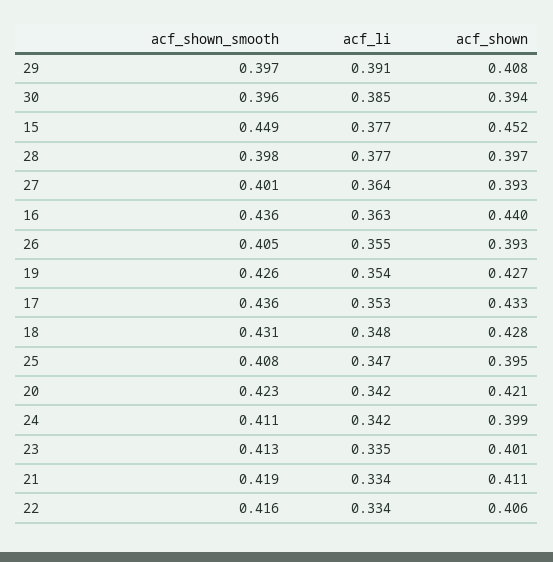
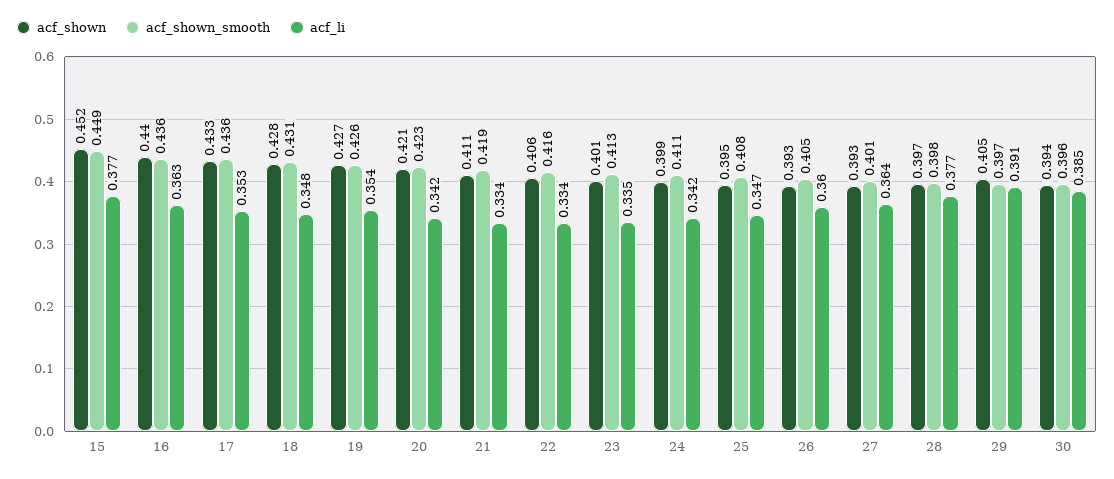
  {
    "acf_shown_smooth": {
      "29": 0.397,
      "30": 0.396,
      "15": 0.449,
      "28": 0.398,
      "27": 0.401,
      "16": 0.436,
      "26": 0.405,
      "19": 0.426,
      "17": 0.436,
      "18": 0.431,
      "25": 0.408,
      "20": 0.423,
      "24": 0.411,
      "23": 0.413,
      "21": 0.419,
      "22": 0.416
    },
    "acf_li": {
      "29": 0.391,
      "30": 0.385,
      "15": 0.377,
      "28": 0.377,
      "27": 0.364,
      "16": 0.363,
-     "26": 0.355,
+     "26": 0.36,
      "19": 0.354,
      "17": 0.353,
      "18": 0.348,
      "25": 0.347,
      "20": 0.342,
      "24": 0.342,
      "23": 0.335,
      "21": 0.334,
      "22": 0.334
    },
    "acf_shown": {
-     "29": 0.408,
+     "29": 0.405,
      "30": 0.394,
      "15": 0.452,
      "28": 0.397,
      "27": 0.393,
      "16": 0.44,
      "26": 0.393,
      "19": 0.427,
      "17": 0.433,
      "18": 0.428,
      "25": 0.395,
      "20": 0.421,
      "24": 0.399,
      "23": 0.401,
      "21": 0.411,
      "22": 0.406
    }
  }

